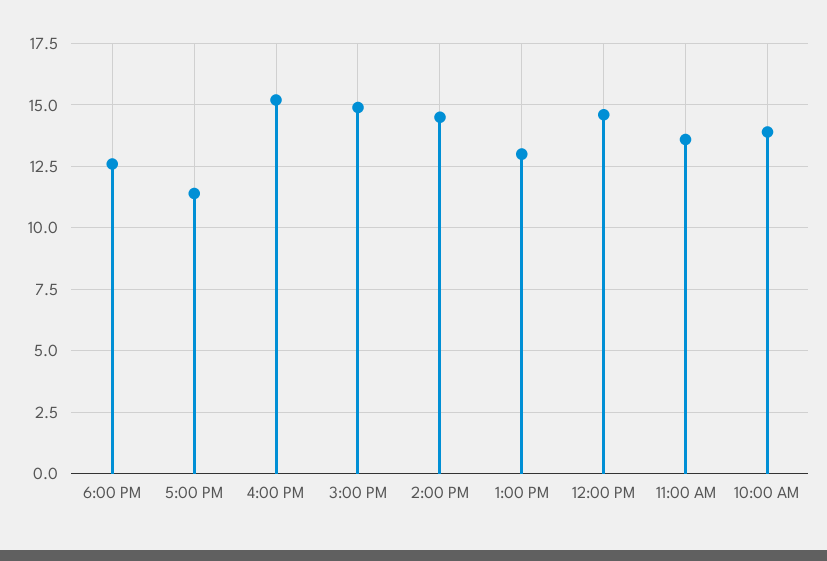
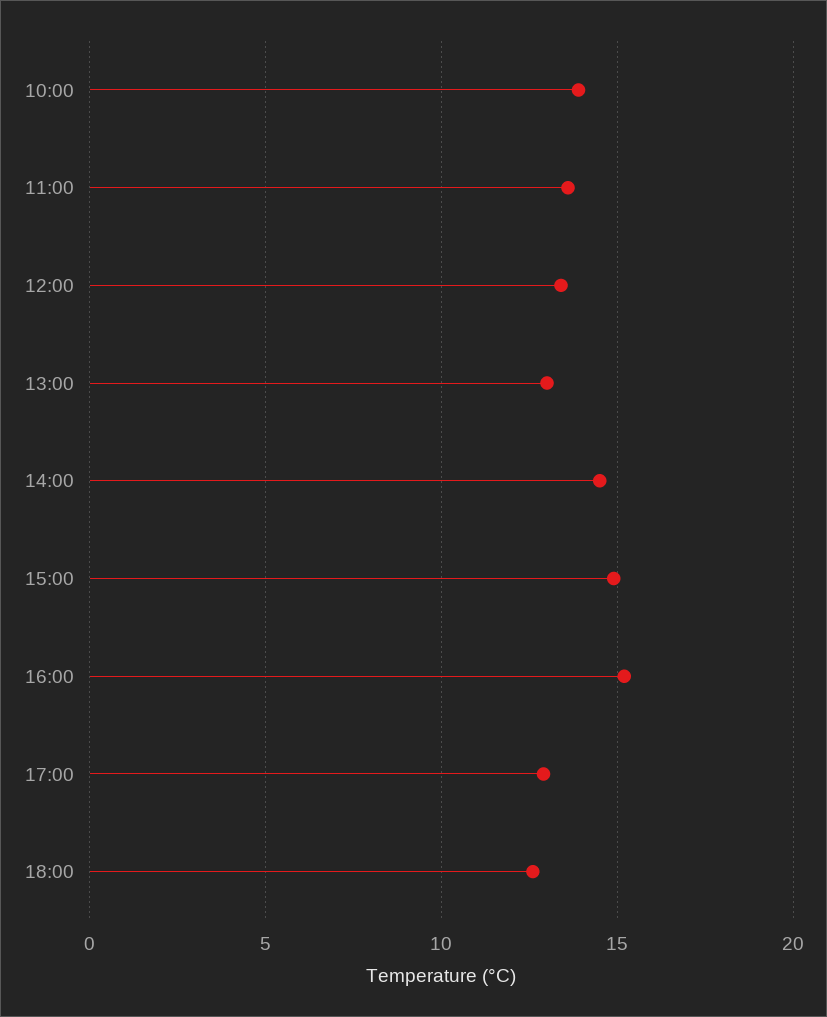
  {
    "6:00 PM": 12.5,
-   "5:00 PM": 11.5,
+   "5:00 PM": 13,
    "4:00 PM": 15,
    "3:00 PM": 15,
    "2:00 PM": 14.5,
    "1:00 PM": 13,
-   "12:00 PM": 14.5,
+   "12:00 PM": 13.5,
    "11:00 AM": 13.5,
    "10:00 AM": 14
  }

